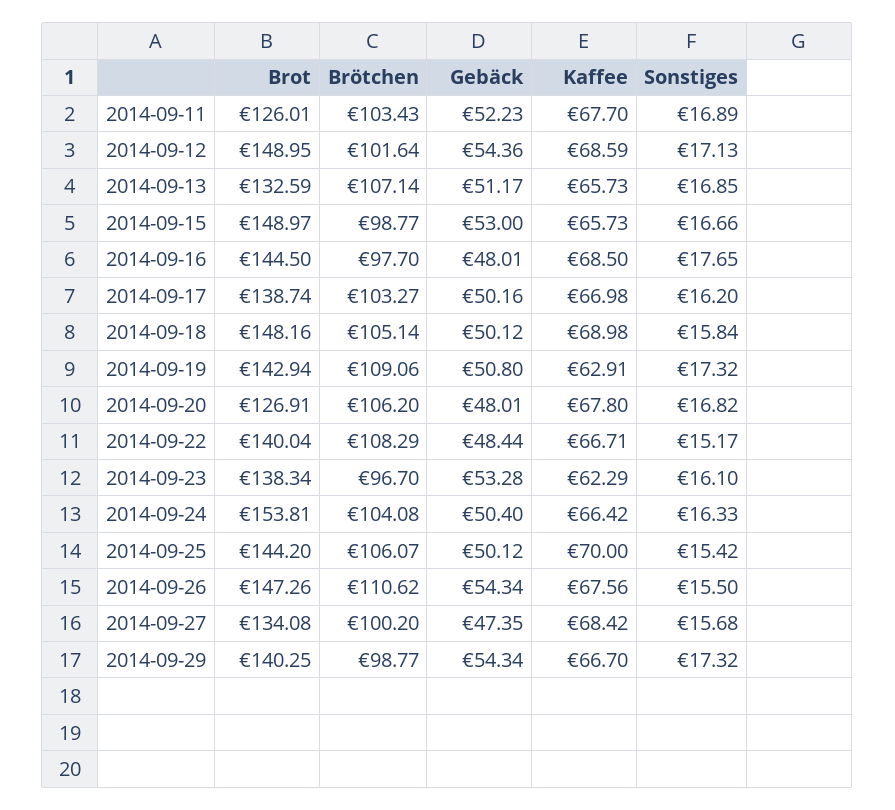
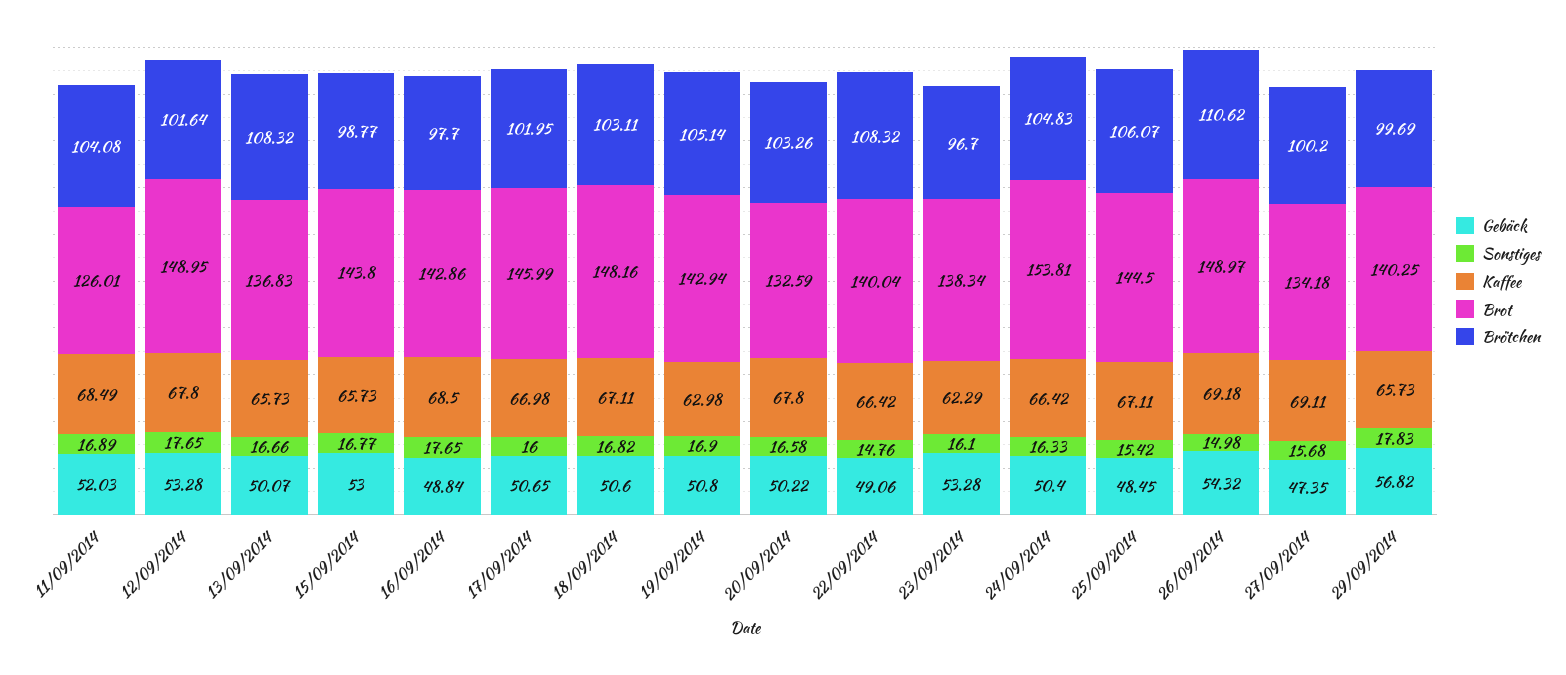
  {
    "Brot": {
      "2014-09-11": 126.01,
      "2014-09-12": 148.95,
-     "2014-09-13": 132.59,
+     "2014-09-13": 136.83,
-     "2014-09-15": 148.97,
+     "2014-09-15": 143.8,
-     "2014-09-16": 144.5,
+     "2014-09-16": 142.86,
-     "2014-09-17": 138.74,
+     "2014-09-17": 145.99,
      "2014-09-18": 148.16,
      "2014-09-19": 142.94,
-     "2014-09-20": 126.91,
+     "2014-09-20": 132.59,
      "2014-09-22": 140.04,
      "2014-09-23": 138.34,
      "2014-09-24": 153.81,
-     "2014-09-25": 144.2,
+     "2014-09-25": 144.5,
-     "2014-09-26": 147.26,
+     "2014-09-26": 148.97,
-     "2014-09-27": 134.08,
+     "2014-09-27": 134.18,
      "2014-09-29": 140.25
    },
    "Brötchen": {
-     "2014-09-11": 103.43,
+     "2014-09-11": 104.08,
      "2014-09-12": 101.64,
-     "2014-09-13": 107.14,
+     "2014-09-13": 108.32,
      "2014-09-15": 98.77,
      "2014-09-16": 97.7,
-     "2014-09-17": 103.27,
+     "2014-09-17": 101.95,
-     "2014-09-18": 105.14,
+     "2014-09-18": 103.11,
-     "2014-09-19": 109.06,
+     "2014-09-19": 105.14,
-     "2014-09-20": 106.2,
+     "2014-09-20": 103.26,
-     "2014-09-22": 108.29,
+     "2014-09-22": 108.32,
      "2014-09-23": 96.7,
-     "2014-09-24": 104.08,
+     "2014-09-24": 104.83,
      "2014-09-25": 106.07,
      "2014-09-26": 110.62,
      "2014-09-27": 100.2,
-     "2014-09-29": 98.77
+     "2014-09-29": 99.69
    },
    "Gebäck": {
-     "2014-09-11": 52.23,
+     "2014-09-11": 52.03,
-     "2014-09-12": 54.36,
+     "2014-09-12": 53.28,
-     "2014-09-13": 51.17,
+     "2014-09-13": 50.07,
      "2014-09-15": 53,
-     "2014-09-16": 48.01,
+     "2014-09-16": 48.84,
-     "2014-09-17": 50.16,
+     "2014-09-17": 50.65,
-     "2014-09-18": 50.12,
+     "2014-09-18": 50.6,
      "2014-09-19": 50.8,
-     "2014-09-20": 48.01,
+     "2014-09-20": 50.22,
-     "2014-09-22": 48.44,
+     "2014-09-22": 49.06,
      "2014-09-23": 53.28,
      "2014-09-24": 50.4,
-     "2014-09-25": 50.12,
+     "2014-09-25": 48.45,
-     "2014-09-26": 54.34,
+     "2014-09-26": 54.32,
      "2014-09-27": 47.35,
-     "2014-09-29": 54.34
+     "2014-09-29": 56.82
    },
    "Kaffee": {
-     "2014-09-11": 67.7,
+     "2014-09-11": 68.49,
-     "2014-09-12": 68.59,
+     "2014-09-12": 67.8,
      "2014-09-13": 65.73,
      "2014-09-15": 65.73,
      "2014-09-16": 68.5,
      "2014-09-17": 66.98,
-     "2014-09-18": 68.98,
+     "2014-09-18": 67.11,
-     "2014-09-19": 62.91,
+     "2014-09-19": 62.98,
      "2014-09-20": 67.8,
-     "2014-09-22": 66.71,
+     "2014-09-22": 66.42,
      "2014-09-23": 62.29,
      "2014-09-24": 66.42,
-     "2014-09-25": 70,
+     "2014-09-25": 67.11,
-     "2014-09-26": 67.56,
+     "2014-09-26": 69.18,
-     "2014-09-27": 68.42,
+     "2014-09-27": 69.11,
-     "2014-09-29": 66.7
+     "2014-09-29": 65.73
    },
    "Sonstiges": {
      "2014-09-11": 16.89,
-     "2014-09-12": 17.13,
+     "2014-09-12": 17.65,
-     "2014-09-13": 16.85,
+     "2014-09-13": 16.66,
-     "2014-09-15": 16.66,
+     "2014-09-15": 16.77,
      "2014-09-16": 17.65,
-     "2014-09-17": 16.2,
+     "2014-09-17": 16,
-     "2014-09-18": 15.84,
+     "2014-09-18": 16.82,
-     "2014-09-19": 17.32,
+     "2014-09-19": 16.9,
-     "2014-09-20": 16.82,
+     "2014-09-20": 16.58,
-     "2014-09-22": 15.17,
+     "2014-09-22": 14.76,
      "2014-09-23": 16.1,
      "2014-09-24": 16.33,
      "2014-09-25": 15.42,
-     "2014-09-26": 15.5,
+     "2014-09-26": 14.98,
      "2014-09-27": 15.68,
-     "2014-09-29": 17.32
+     "2014-09-29": 17.83
    }
  }

